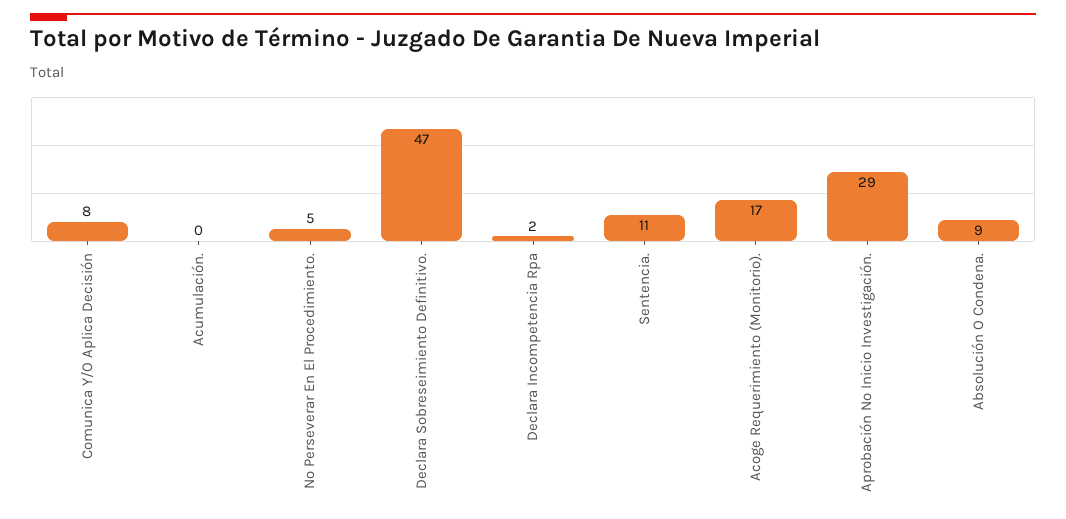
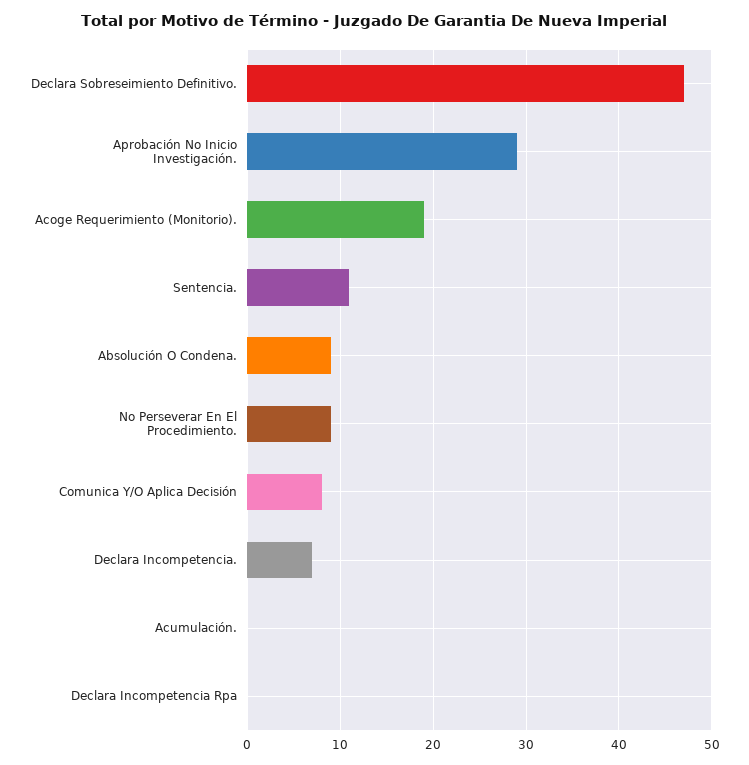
  {
    "Comunica Y/O Aplica Decisión": 8,
    "Acumulación.": 0,
-   "No Perseverar En El Procedimiento.": 5,
+   "No Perseverar En El Procedimiento.": 9,
    "Declara Sobreseimiento Definitivo.": 47,
-   "Declara Incompetencia Rpa": 2,
+   "Declara Incompetencia Rpa": 0,
    "Sentencia.": 11,
-   "Acoge Requerimiento (Monitorio).": 17,
+   "Acoge Requerimiento (Monitorio).": 19,
    "Aprobación No Inicio Investigación.": 29,
-   "Absolución O Condena.": 9
+   "Absolución O Condena.": 9,
+   "Declara Incompetencia.": 7
  }

